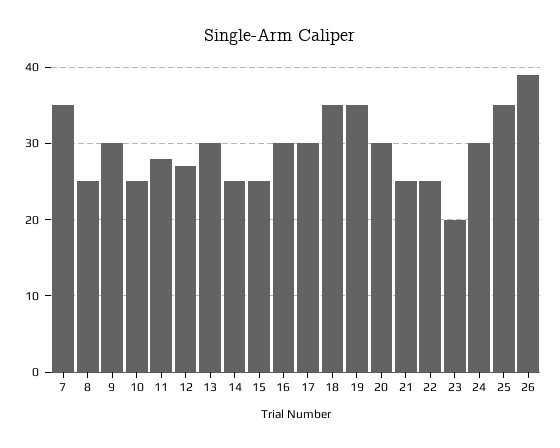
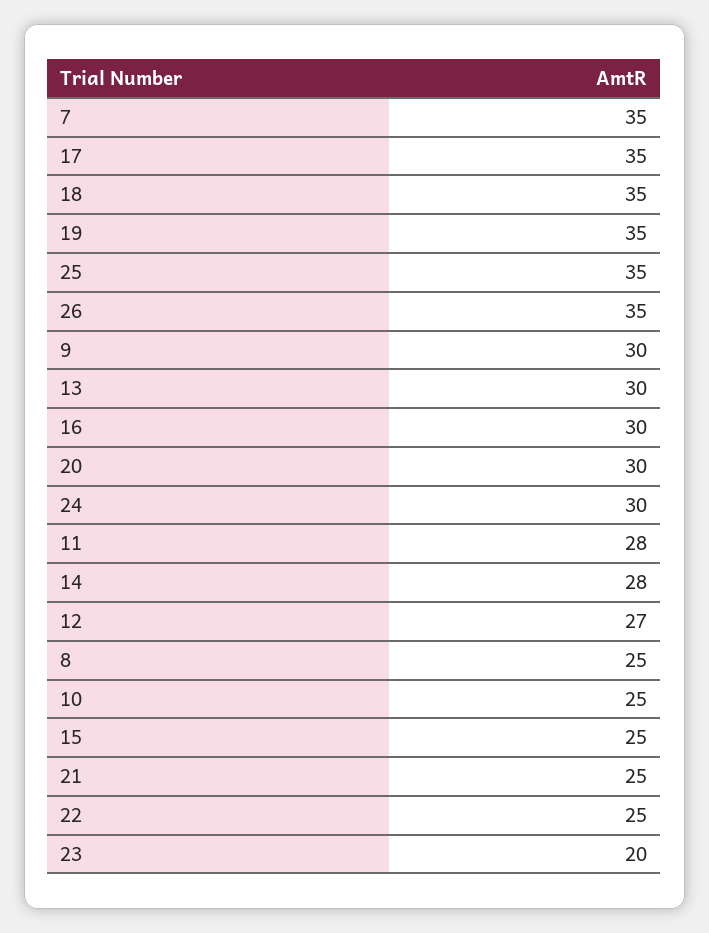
  {
    "7": 35,
    "8": 25,
    "9": 30,
    "10": 25,
    "11": 28,
    "12": 27,
    "13": 30,
-   "14": 25,
+   "14": 28,
    "15": 25,
    "16": 30,
-   "17": 30,
+   "17": 35,
    "18": 35,
    "19": 35,
    "20": 30,
    "21": 25,
    "22": 25,
    "23": 20,
    "24": 30,
    "25": 35,
-   "26": 39
+   "26": 35
  }

